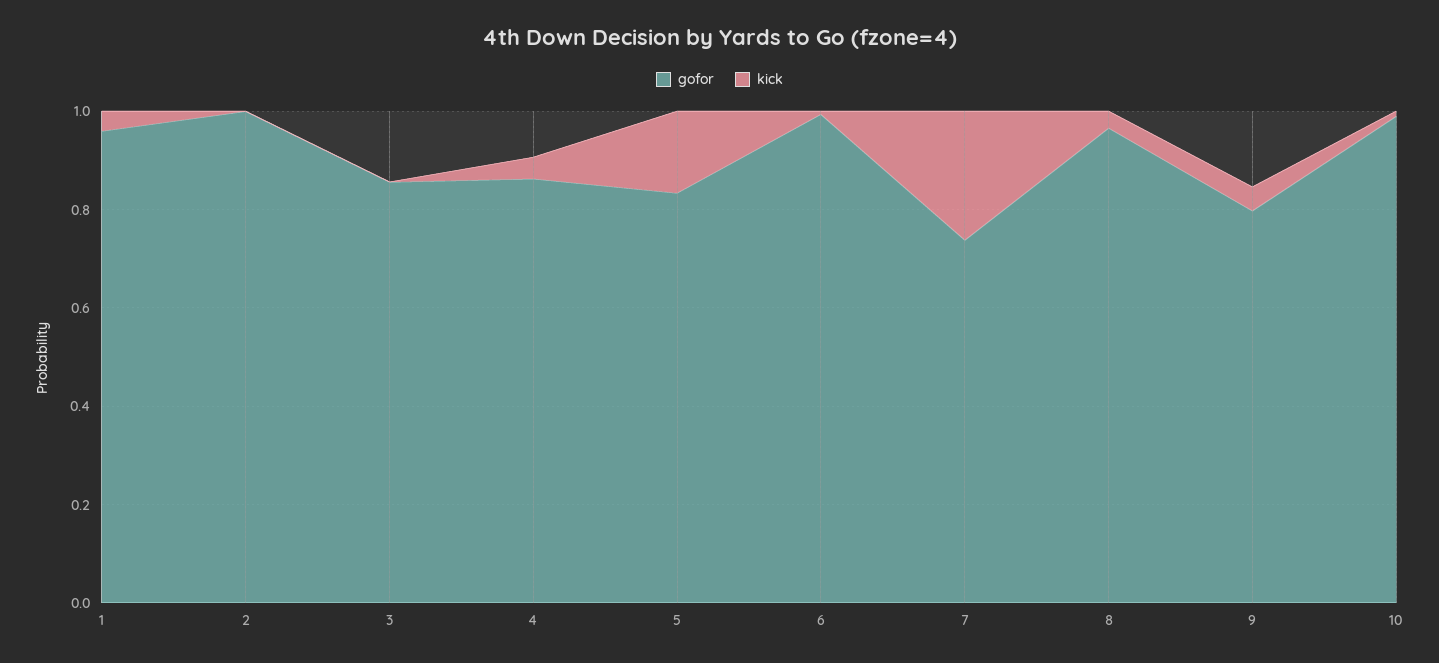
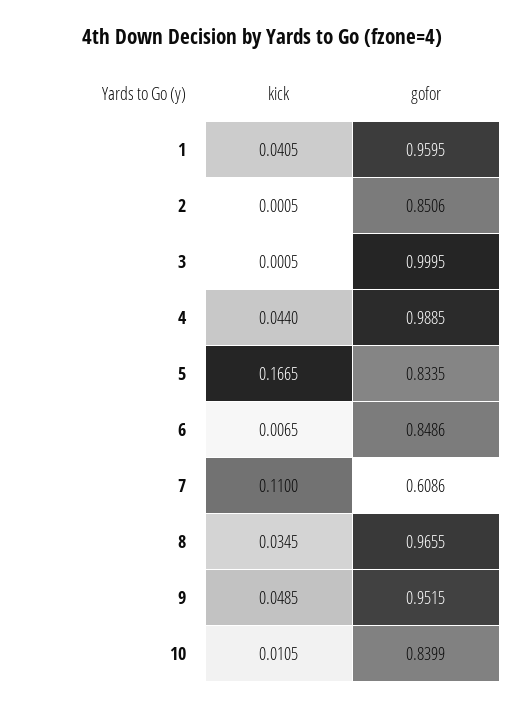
  {
    "gofor": {
      "1": 0.9595,
-     "2": 1,
+     "2": 0.8506,
-     "3": 0.85,
+     "3": 0.9995,
-     "4": 0.85,
+     "4": 0.9885,
      "5": 0.8335,
-     "6": 1,
+     "6": 0.8486,
-     "7": 0.75,
+     "7": 0.6086,
      "8": 0.9655,
-     "9": 0.8,
+     "9": 0.9515,
-     "10": 1
+     "10": 0.8399
    },
    "kick": {
      "1": 0.0405,
      "2": 0.0005,
      "3": 0.0005,
      "4": 0.044,
      "5": 0.1665,
      "6": 0.0065,
-     "7": 0.25,
+     "7": 0.11,
      "8": 0.0345,
      "9": 0.0485,
      "10": 0.0105
    }
  }

